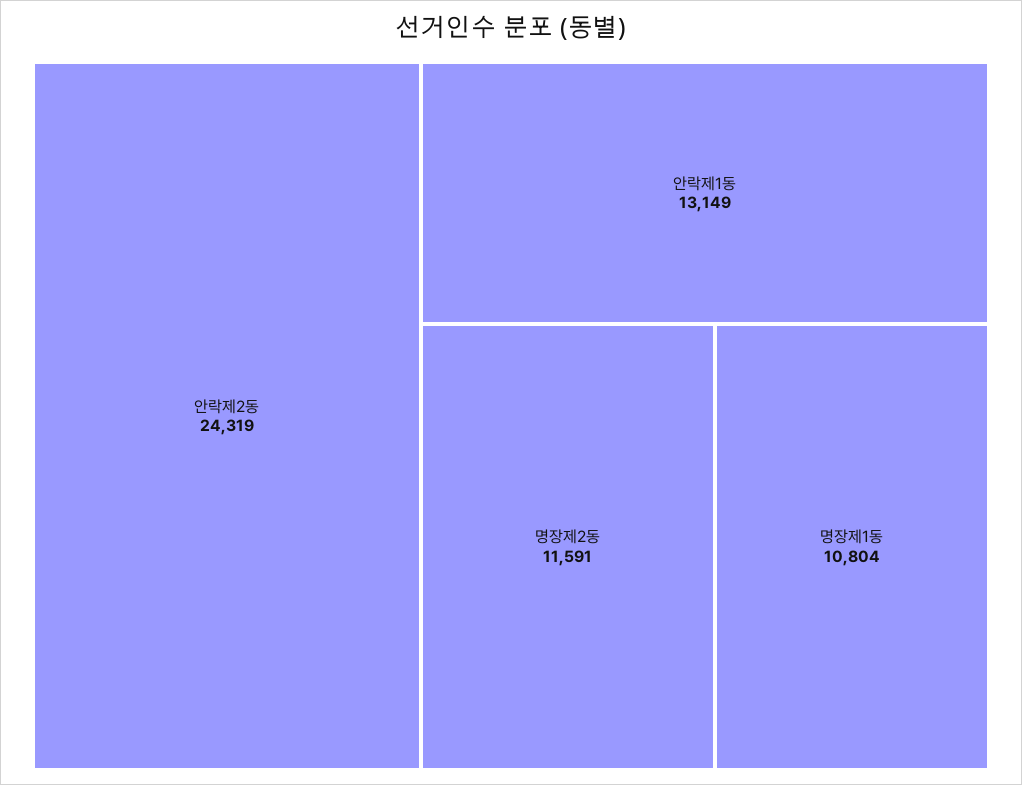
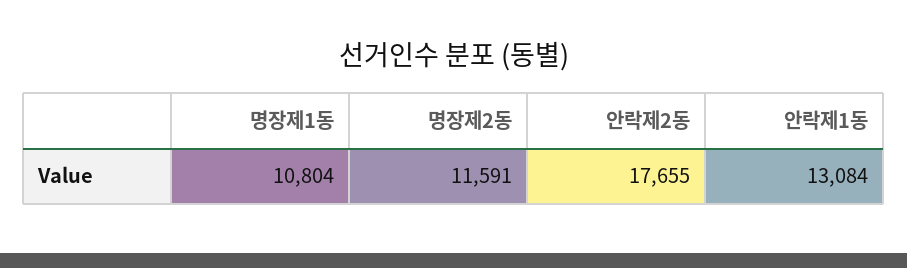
  {
-   "안락제2동": 24319,
+   "안락제2동": 17655,
-   "안락제1동": 13149,
+   "안락제1동": 13084,
    "명장제2동": 11591,
    "명장제1동": 10804
  }

